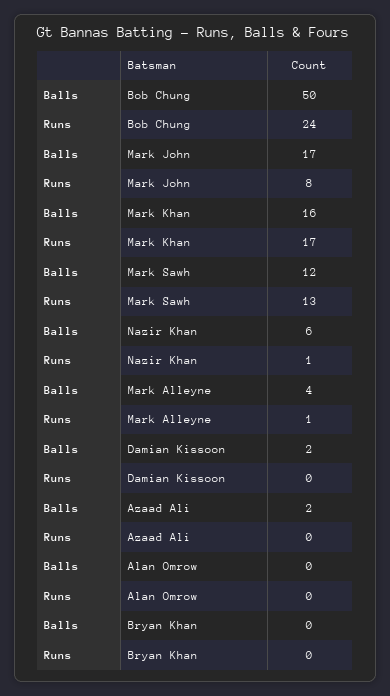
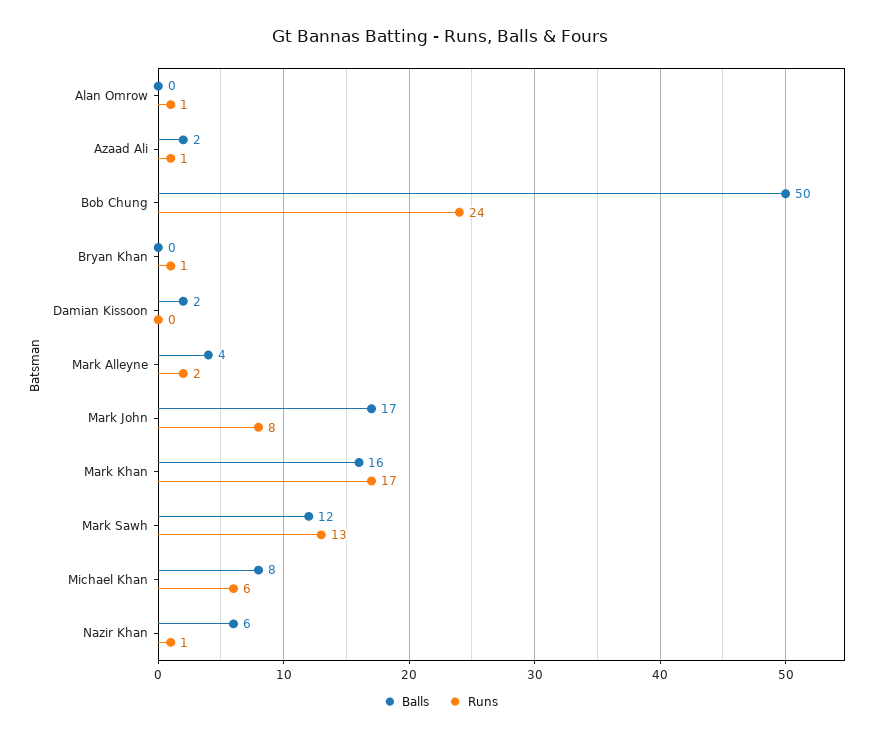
  {
    "Balls": {
      "Bob Chung": 50,
      "Mark John": 17,
      "Mark Khan": 16,
      "Mark Sawh": 12,
      "Nazir Khan": 6,
      "Mark Alleyne": 4,
      "Damian Kissoon": 2,
      "Azaad Ali": 2,
      "Alan Omrow": 0,
-     "Bryan Khan": 0
+     "Bryan Khan": 0,
+     "Michael Khan": 8
    },
    "Runs": {
      "Bob Chung": 24,
      "Mark John": 8,
      "Mark Khan": 17,
      "Mark Sawh": 13,
      "Nazir Khan": 1,
-     "Mark Alleyne": 1,
+     "Mark Alleyne": 2,
      "Damian Kissoon": 0,
-     "Azaad Ali": 0,
+     "Azaad Ali": 1,
-     "Alan Omrow": 0,
+     "Alan Omrow": 1,
-     "Bryan Khan": 0
+     "Bryan Khan": 1,
+     "Michael Khan": 6
    }
  }

